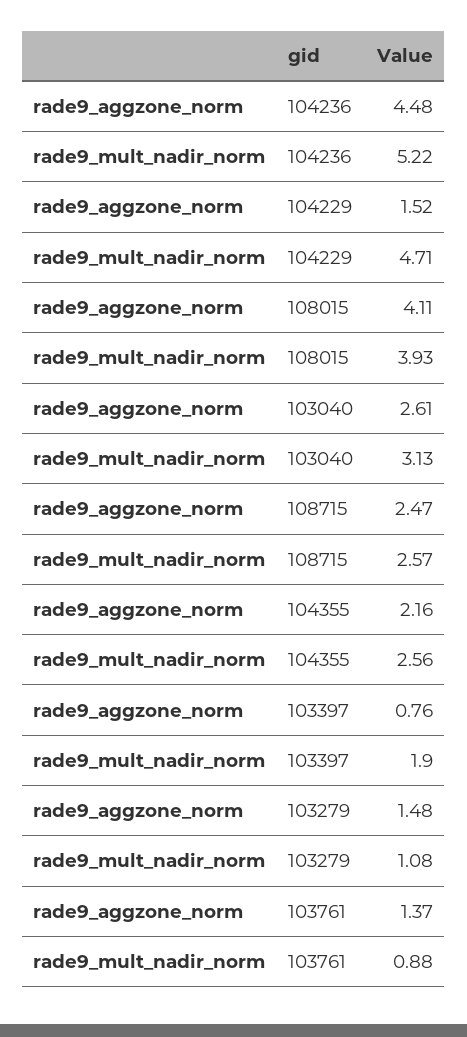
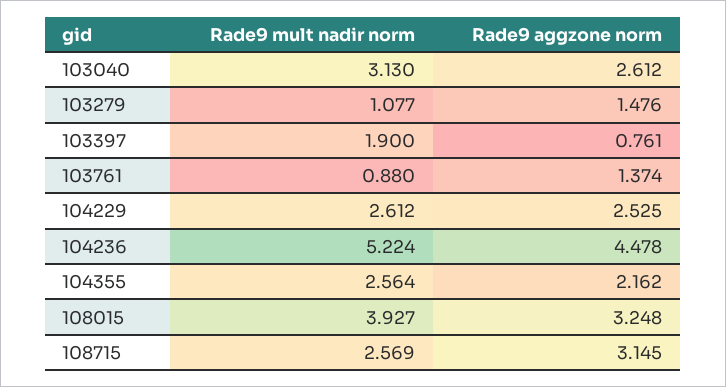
  {
    "rade9_aggzone_norm": {
      "104236": 4.478,
-     "104229": 1.52,
+     "104229": 2.525,
-     "108015": 4.11,
+     "108015": 3.248,
      "103040": 2.612,
-     "108715": 2.47,
+     "108715": 3.145,
      "104355": 2.162,
      "103397": 0.761,
      "103279": 1.476,
      "103761": 1.374
    },
    "rade9_mult_nadir_norm": {
      "104236": 5.224,
-     "104229": 4.71,
+     "104229": 2.612,
      "108015": 3.927,
      "103040": 3.13,
      "108715": 2.569,
      "104355": 2.564,
      "103397": 1.9,
      "103279": 1.077,
      "103761": 0.88
    }
  }

